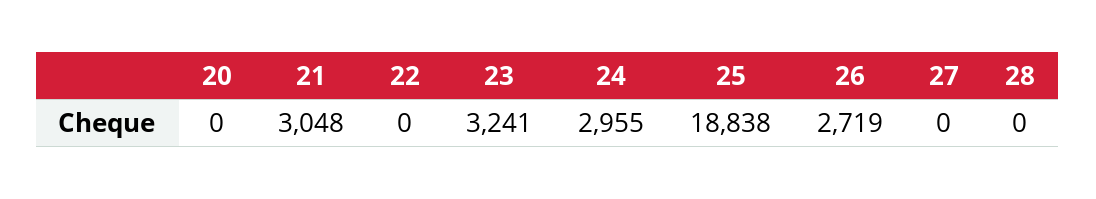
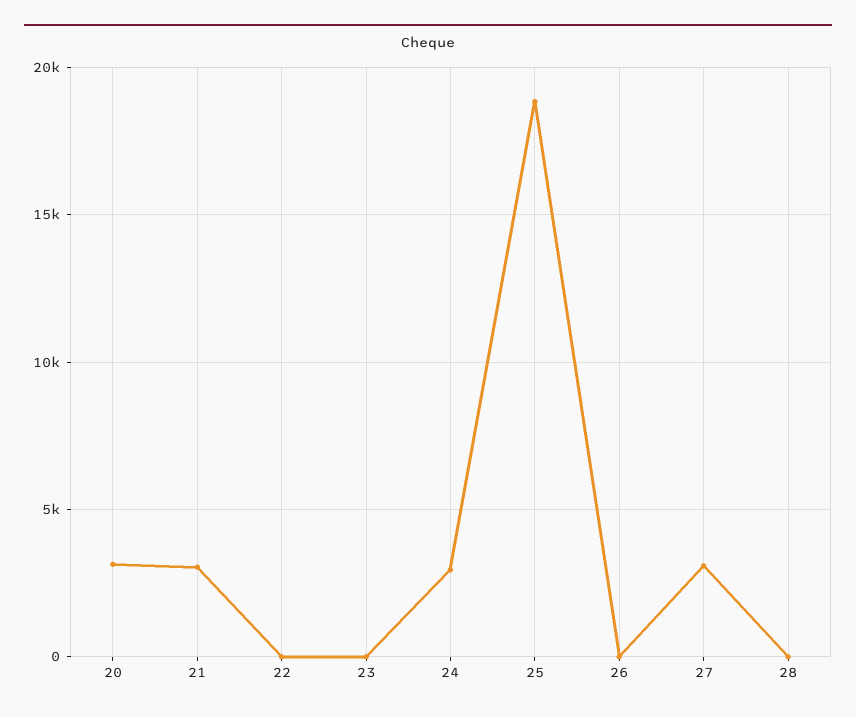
  {
-   "20": 0,
+   "20": 3000,
    "21": 3048,
    "22": 0,
-   "23": 3241,
+   "23": 0,
    "24": 2955,
    "25": 18838,
-   "26": 2719,
+   "26": 0,
-   "27": 0,
+   "27": 3000,
    "28": 0
  }

